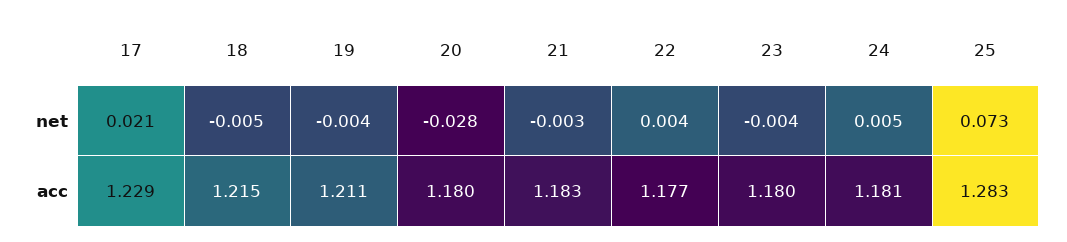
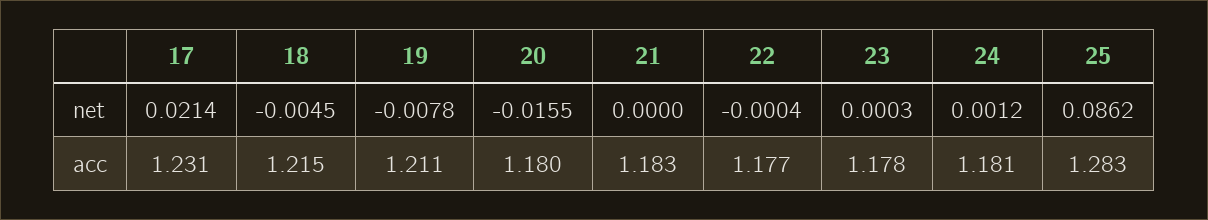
  {
    "17": {
      "net": 0.0214,
-     "acc": 1.229
+     "acc": 1.231
    },
    "18": {
      "net": -0.0045,
      "acc": 1.215
    },
    "19": {
-     "net": -0.004,
+     "net": -0.0078,
      "acc": 1.211
    },
    "20": {
-     "net": -0.028,
+     "net": -0.0155,
      "acc": 1.18
    },
    "21": {
-     "net": -0.003,
+     "net": 0,
      "acc": 1.183
    },
    "22": {
-     "net": 0.004,
+     "net": -0.0004,
      "acc": 1.177
    },
    "23": {
-     "net": -0.004,
+     "net": 0.0003,
-     "acc": 1.18
+     "acc": 1.178
    },
    "24": {
-     "net": 0.005,
+     "net": 0.0012,
      "acc": 1.181
    },
    "25": {
-     "net": 0.073,
+     "net": 0.0862,
      "acc": 1.283
    }
  }

